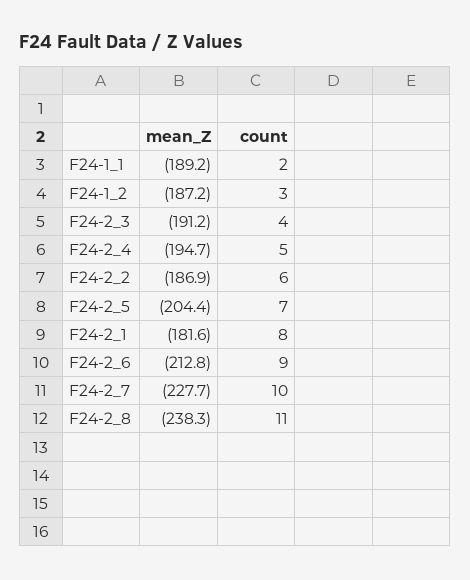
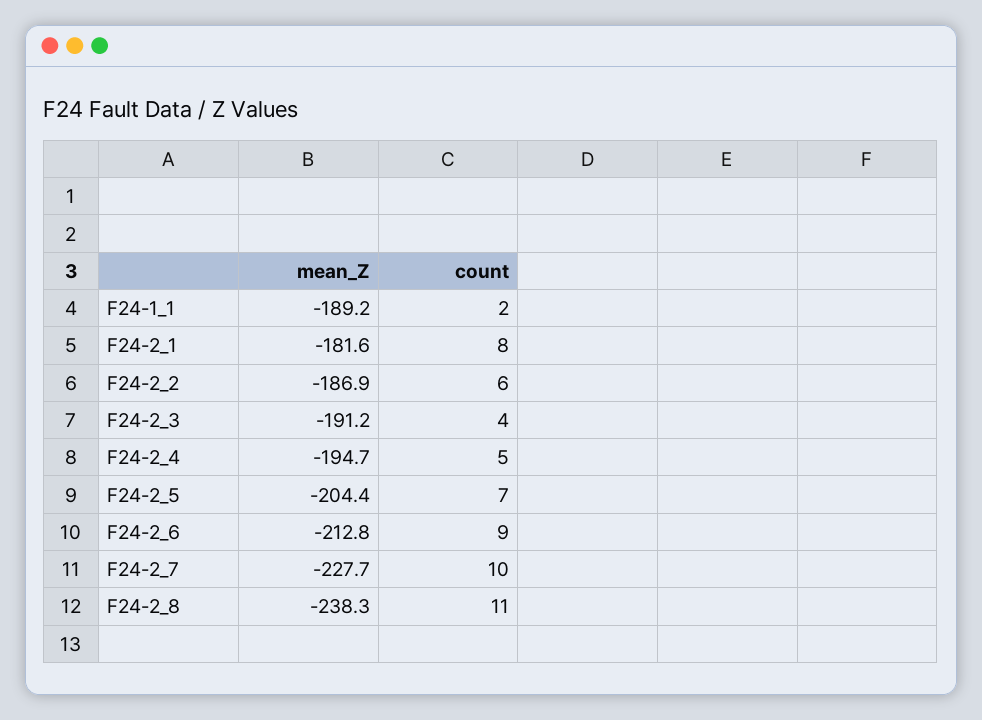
  {
    "mean_Z": {
      "F24-1_1": -189.2,
-     "F24-1_2": -187.2,
      "F24-2_3": -191.2,
      "F24-2_4": -194.7,
      "F24-2_2": -186.9,
      "F24-2_5": -204.4,
      "F24-2_1": -181.6,
      "F24-2_6": -212.8,
      "F24-2_7": -227.7,
      "F24-2_8": -238.3
    },
    "count": {
      "F24-1_1": 2,
-     "F24-1_2": 3,
      "F24-2_3": 4,
      "F24-2_4": 5,
      "F24-2_2": 6,
      "F24-2_5": 7,
      "F24-2_1": 8,
      "F24-2_6": 9,
      "F24-2_7": 10,
      "F24-2_8": 11
    }
  }

